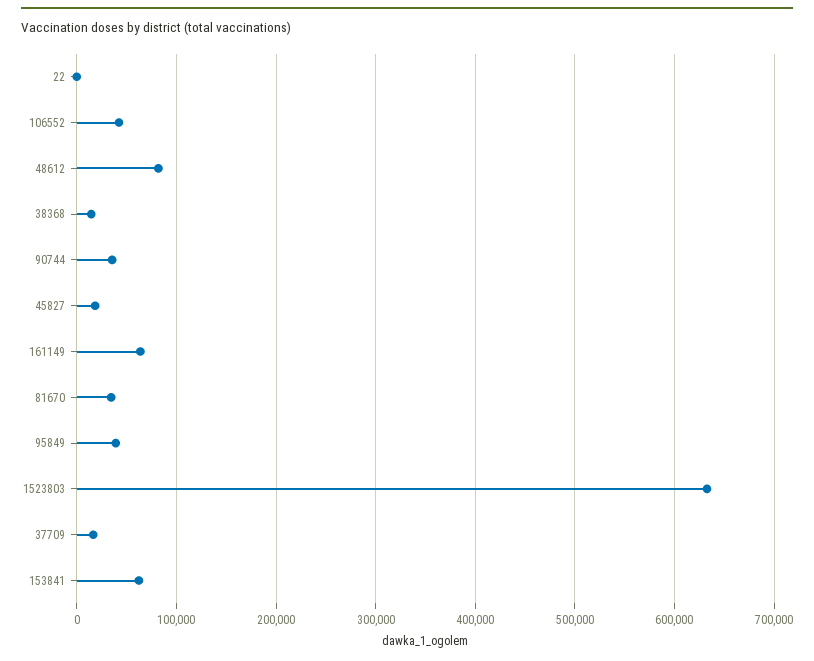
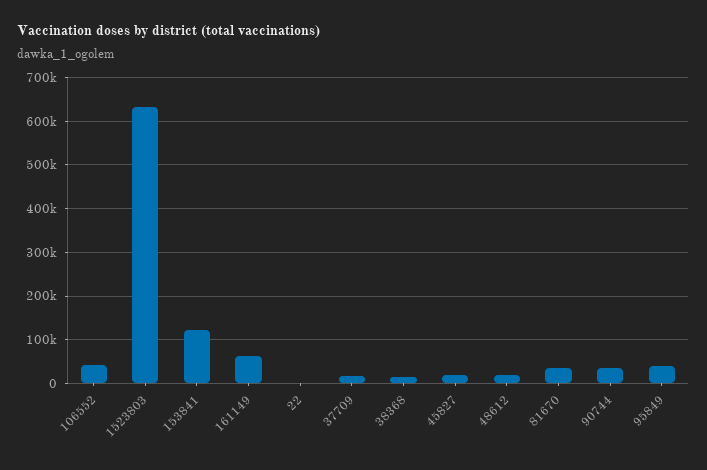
  {
    "22": 0,
    "106552": 40000,
-   "48612": 80000,
+   "48612": 20000,
    "38368": 10000,
    "90744": 40000,
    "45827": 20000,
    "161149": 60000,
    "81670": 30000,
    "95849": 40000,
    "1523803": 630000,
    "37709": 20000,
-   "153841": 60000
+   "153841": 120000
  }

